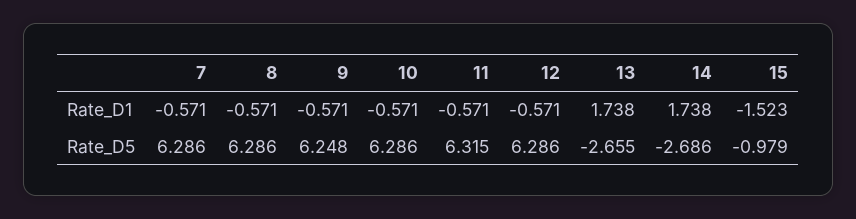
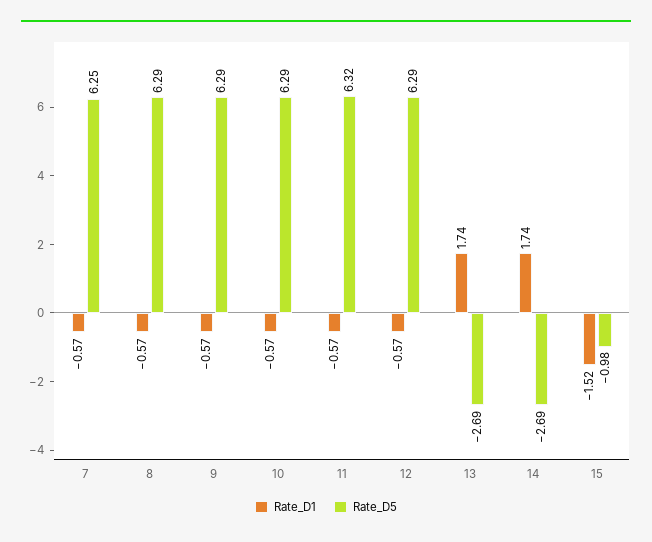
  {
    "Rate_D1": {
      "7": -0.571,
      "8": -0.571,
      "9": -0.571,
      "10": -0.571,
      "11": -0.571,
      "12": -0.571,
      "13": 1.738,
      "14": 1.738,
      "15": -1.523
    },
    "Rate_D5": {
-     "7": 6.286,
+     "7": 6.25,
      "8": 6.286,
-     "9": 6.248,
+     "9": 6.29,
      "10": 6.286,
      "11": 6.315,
      "12": 6.286,
-     "13": -2.655,
+     "13": -2.69,
      "14": -2.686,
      "15": -0.979
    }
  }

